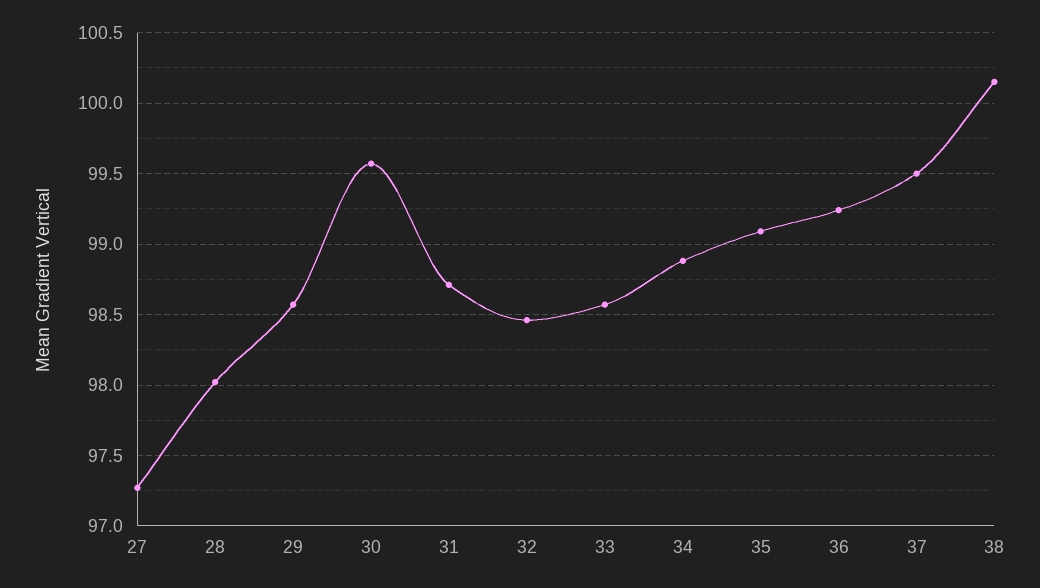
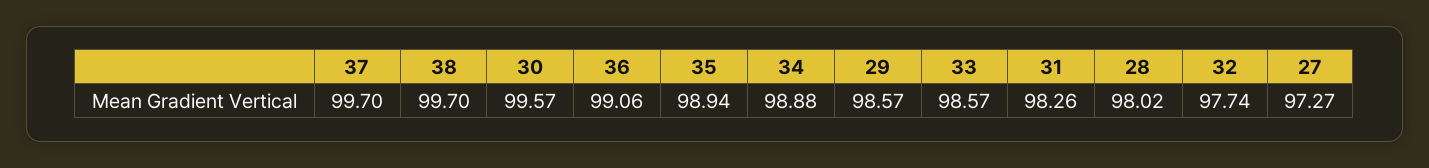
  {
    "27": 97.27,
    "28": 98.02,
    "29": 98.57,
    "30": 99.57,
-   "31": 98.7,
+   "31": 98.26,
-   "32": 98.45,
+   "32": 97.74,
    "33": 98.57,
    "34": 98.88,
-   "35": 99.1,
+   "35": 98.94,
-   "36": 99.25,
+   "36": 99.06,
-   "37": 99.5,
+   "37": 99.7,
-   "38": 100.15
+   "38": 99.7
  }

